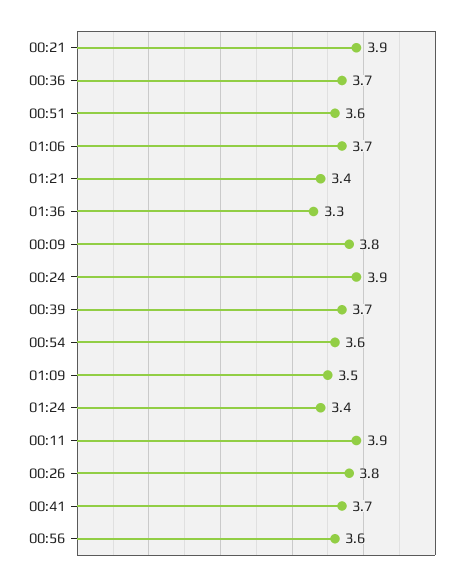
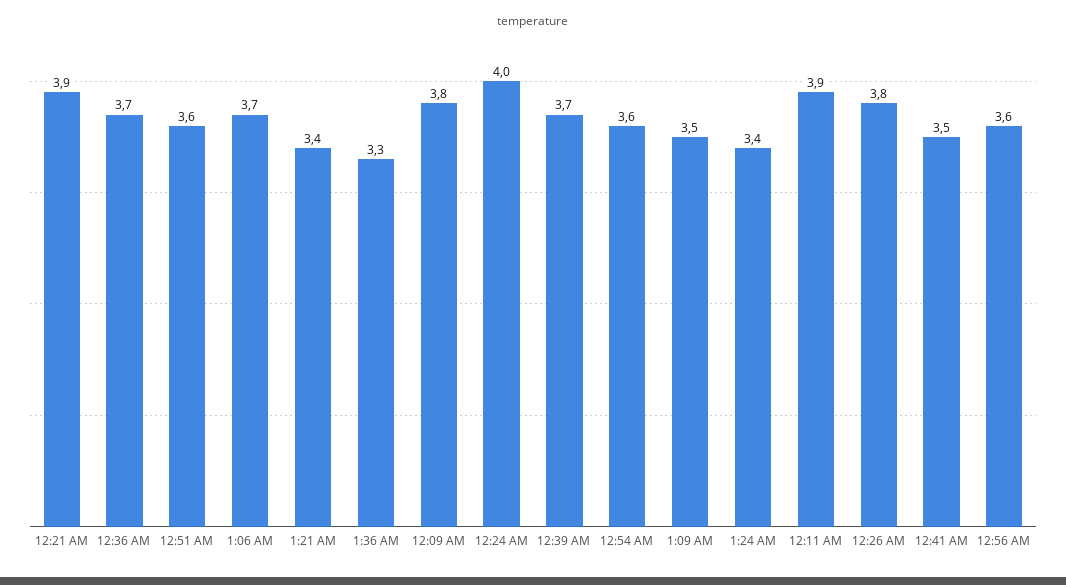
  {
    "00:21": 3.9,
    "00:36": 3.7,
    "00:51": 3.6,
    "01:06": 3.7,
    "01:21": 3.4,
    "01:36": 3.3,
    "00:09": 3.8,
-   "00:24": 3.9,
+   "00:24": 4,
    "00:39": 3.7,
    "00:54": 3.6,
    "01:09": 3.5,
    "01:24": 3.4,
    "00:11": 3.9,
    "00:26": 3.8,
-   "00:41": 3.7,
+   "00:41": 3.5,
    "00:56": 3.6
  }

